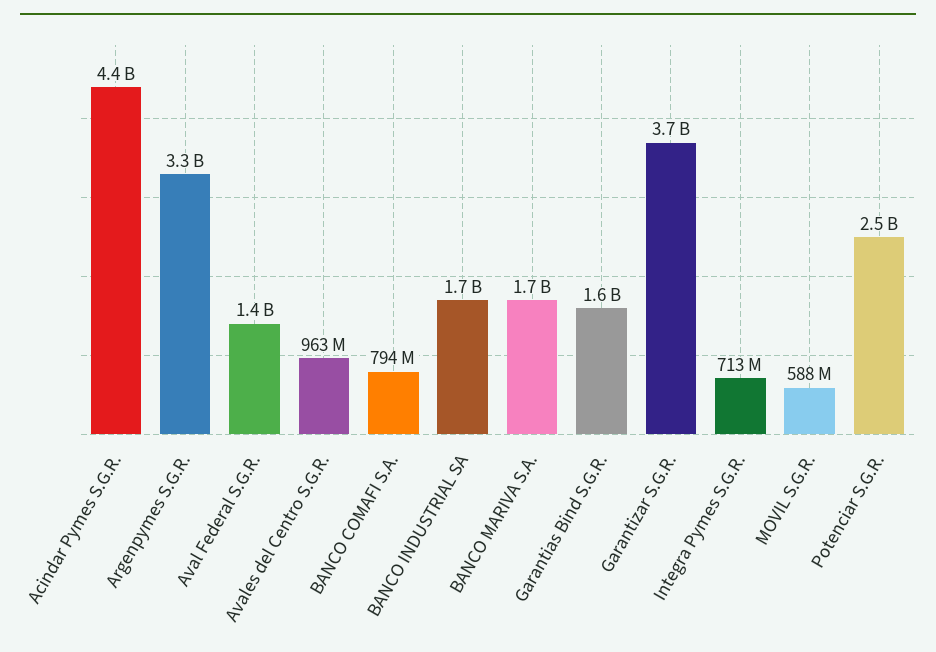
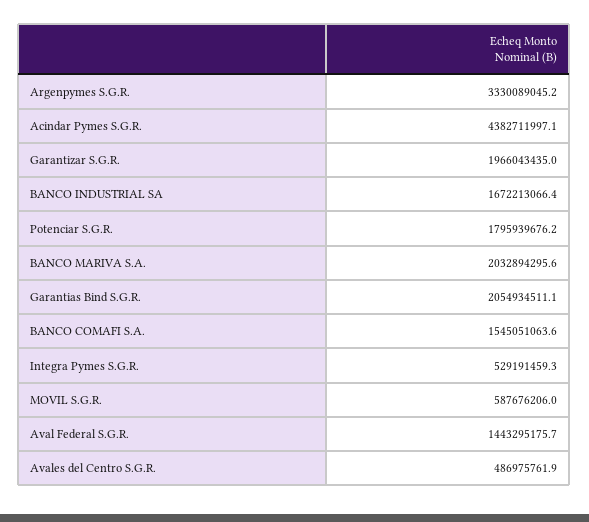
  {
    "Acindar Pymes S.G.R.": 4382711997.1,
    "Argenpymes S.G.R.": 3330089045.2,
    "Aval Federal S.G.R.": 1443295175.7,
-   "Avales del Centro S.G.R.": 963000000,
+   "Avales del Centro S.G.R.": 486975761.9,
-   "BANCO COMAFI S.A.": 794000000,
+   "BANCO COMAFI S.A.": 1545051063.6,
    "BANCO INDUSTRIAL SA": 1672213066.4,
-   "BANCO MARIVA S.A.": 1700000000,
+   "BANCO MARIVA S.A.": 2032894295.6,
-   "Garantias Bind S.G.R.": 1600000000,
+   "Garantias Bind S.G.R.": 2054934511.1,
-   "Garantizar S.G.R.": 3700000000,
+   "Garantizar S.G.R.": 1966043435,
-   "Integra Pymes S.G.R.": 713000000,
+   "Integra Pymes S.G.R.": 529191459.3,
    "MOVIL S.G.R.": 587676206,
-   "Potenciar S.G.R.": 2500000000
+   "Potenciar S.G.R.": 1795939676.2
  }

